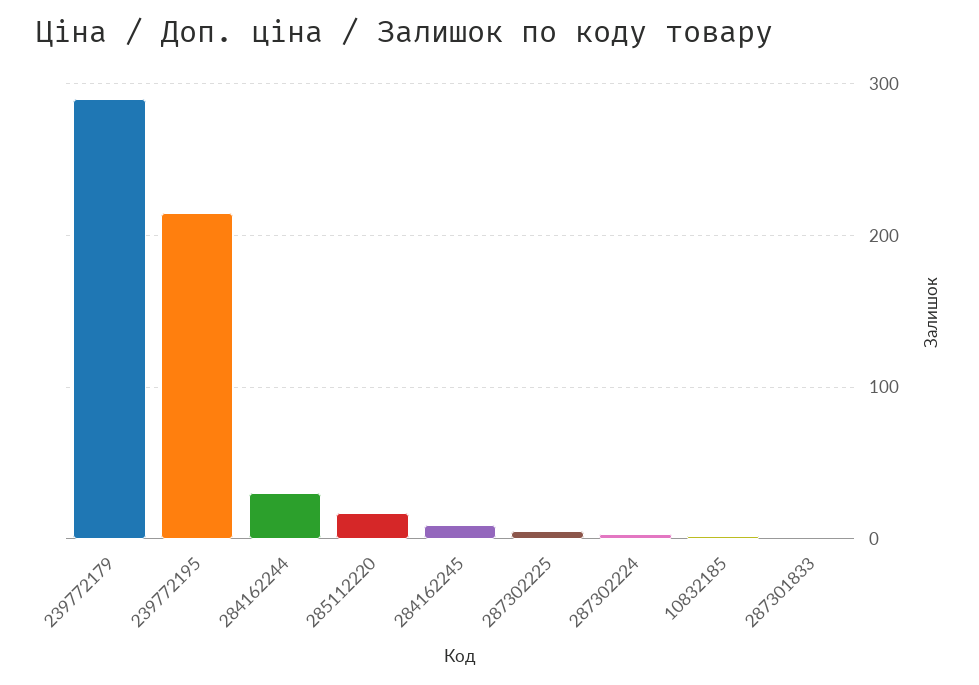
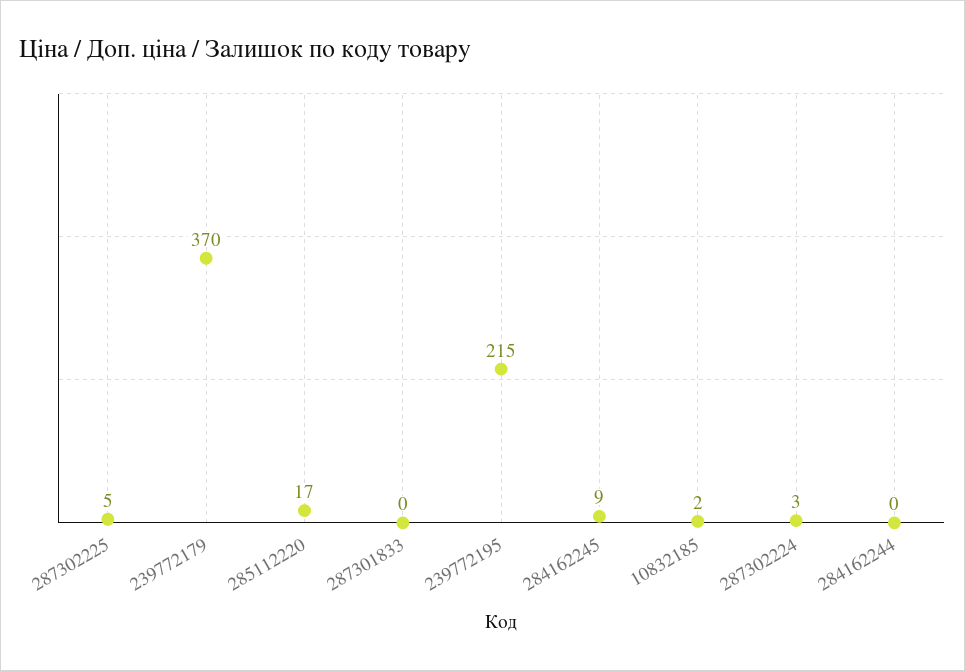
  {
-   "239772179": 290,
+   "239772179": 370,
    "239772195": 215,
-   "284162244": 30,
+   "284162244": 0,
    "285112220": 17,
    "284162245": 9,
    "287302225": 5,
    "287302224": 3,
    "10832185": 2,
    "287301833": 0
  }

